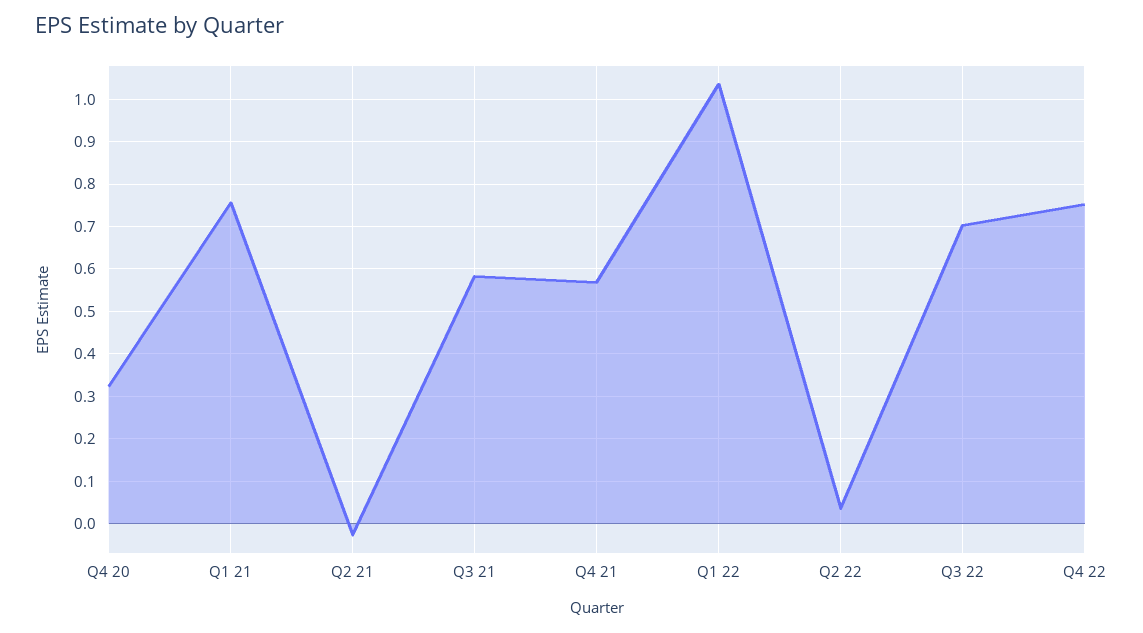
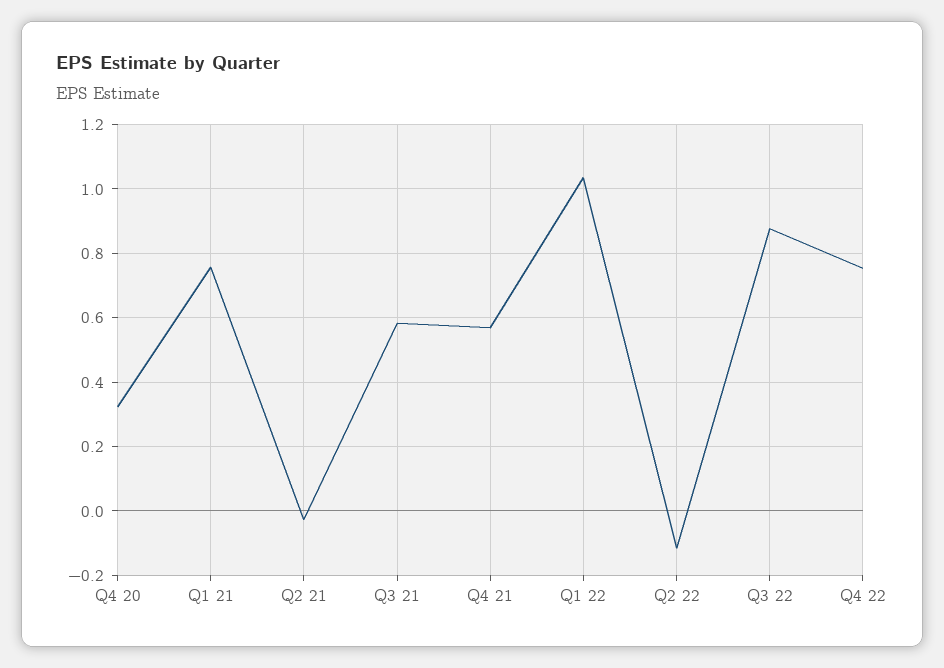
  {
    "Q4 20": 0.32,
    "Q1 21": 0.76,
    "Q2 21": -0.02,
    "Q3 21": 0.58,
    "Q4 21": 0.56,
    "Q1 22": 1.04,
-   "Q2 22": 0.04,
+   "Q2 22": -0.12,
-   "Q3 22": 0.7,
+   "Q3 22": 0.88,
    "Q4 22": 0.76
  }

